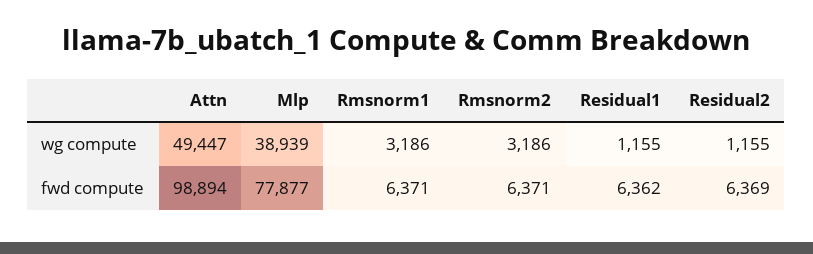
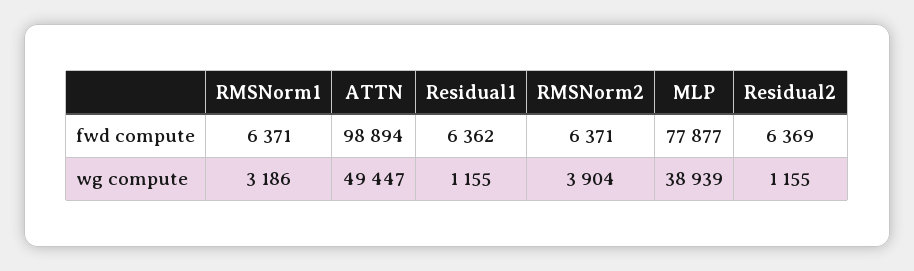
  {
    "Attn": {
      "wg compute": 49447,
      "fwd compute": 98894
    },
    "Mlp": {
      "wg compute": 38939,
      "fwd compute": 77877
    },
    "Rmsnorm1": {
      "wg compute": 3186,
      "fwd compute": 6371
    },
    "Rmsnorm2": {
-     "wg compute": 3186,
+     "wg compute": 3904,
      "fwd compute": 6371
    },
    "Residual1": {
      "wg compute": 1155,
      "fwd compute": 6362
    },
    "Residual2": {
      "wg compute": 1155,
      "fwd compute": 6369
    }
  }

